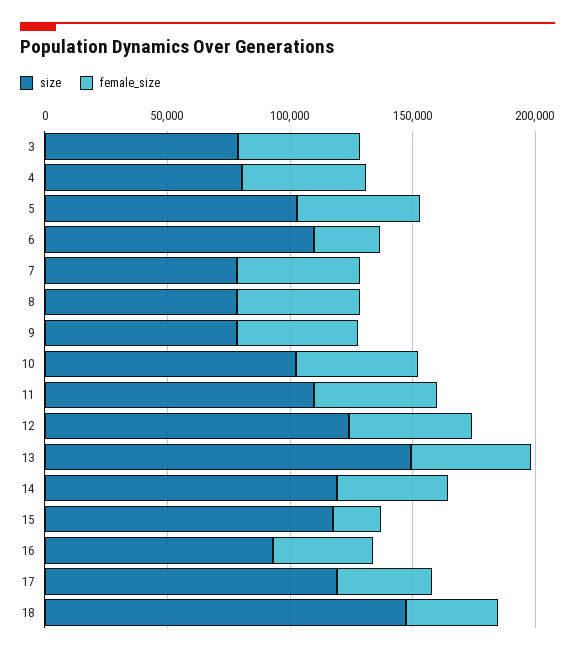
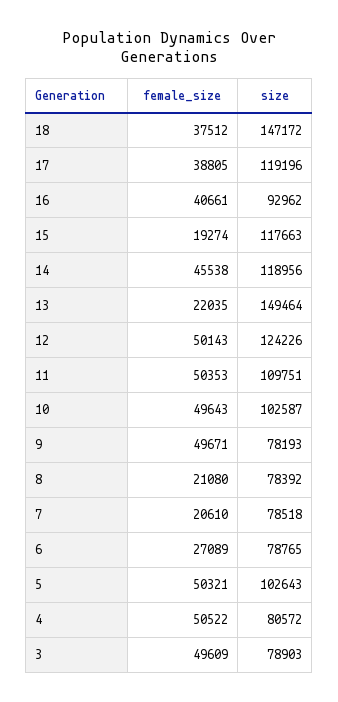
  {
    "size": {
      "3": 78903,
      "4": 80572,
      "5": 102643,
-     "6": 110000,
+     "6": 78765,
      "7": 78518,
      "8": 78392,
      "9": 78193,
      "10": 102587,
      "11": 109751,
      "12": 124226,
      "13": 149464,
      "14": 118956,
      "15": 117663,
      "16": 92962,
      "17": 119196,
      "18": 147172
    },
    "female_size": {
      "3": 49609,
      "4": 50522,
      "5": 50321,
      "6": 27089,
-     "7": 50000,
+     "7": 20610,
-     "8": 50000,
+     "8": 21080,
      "9": 49671,
      "10": 49643,
      "11": 50353,
      "12": 50143,
-     "13": 50000,
+     "13": 22035,
      "14": 45538,
      "15": 19274,
      "16": 40661,
      "17": 38805,
      "18": 37512
    }
  }

